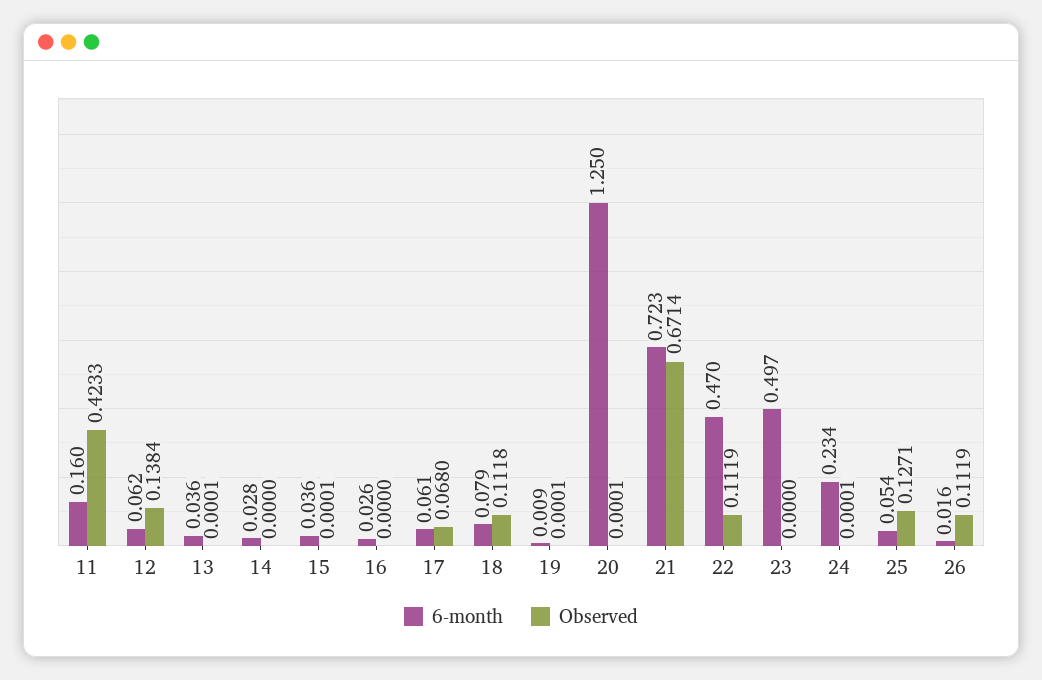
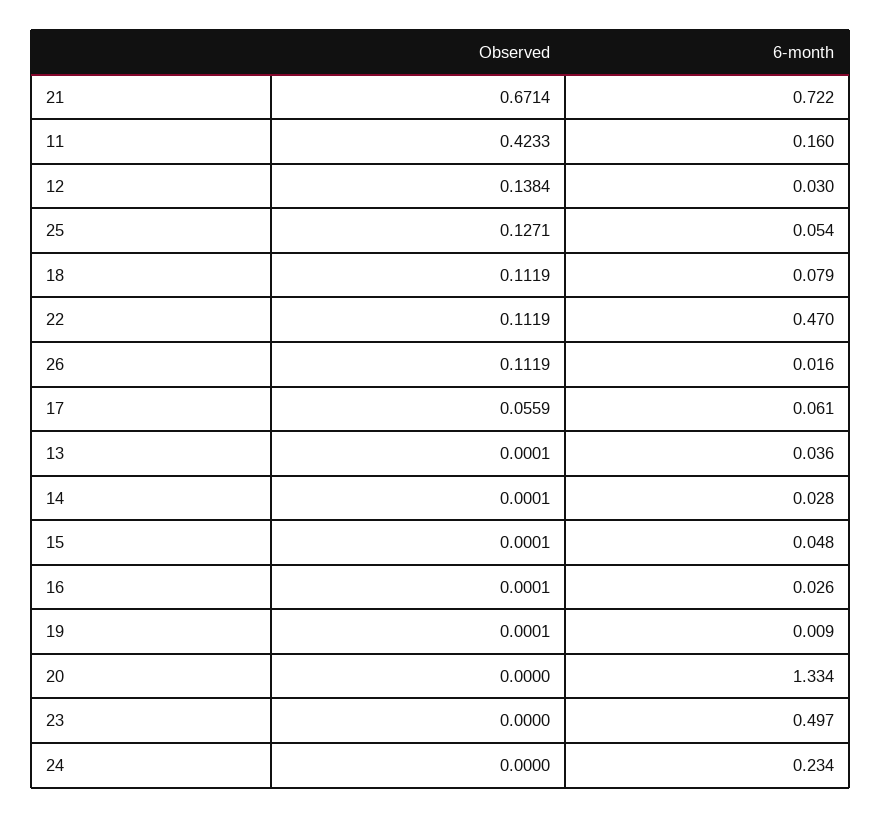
  {
    "6-month": {
      "11": 0.16,
-     "12": 0.062,
+     "12": 0.03,
      "13": 0.036,
      "14": 0.028,
-     "15": 0.036,
+     "15": 0.048,
      "16": 0.026,
      "17": 0.061,
      "18": 0.079,
      "19": 0.009,
-     "20": 1.25,
+     "20": 1.334,
-     "21": 0.723,
+     "21": 0.722,
      "22": 0.47,
      "23": 0.497,
      "24": 0.234,
      "25": 0.054,
      "26": 0.016
    },
    "Observed": {
      "11": 0.4233,
      "12": 0.1384,
      "13": 0.0001,
-     "14": 0,
+     "14": 0.0001,
      "15": 0.0001,
-     "16": 0,
+     "16": 0.0001,
-     "17": 0.068,
+     "17": 0.0559,
-     "18": 0.1118,
+     "18": 0.1119,
      "19": 0.0001,
-     "20": 0.0001,
+     "20": 0,
      "21": 0.6714,
      "22": 0.1119,
      "23": 0,
-     "24": 0.0001,
+     "24": 0,
      "25": 0.1271,
      "26": 0.1119
    }
  }

